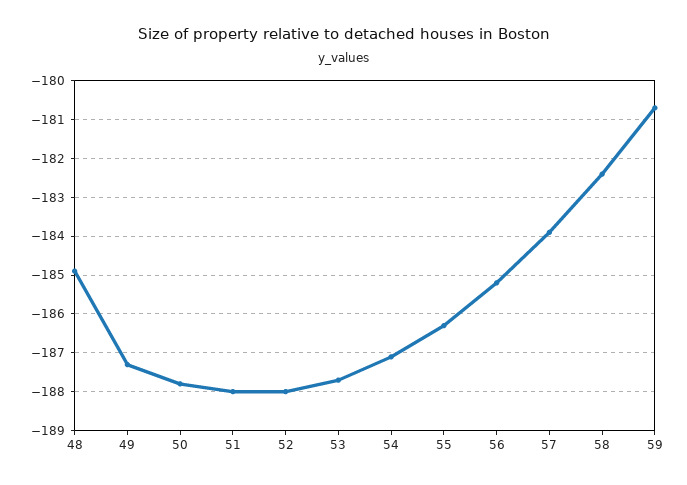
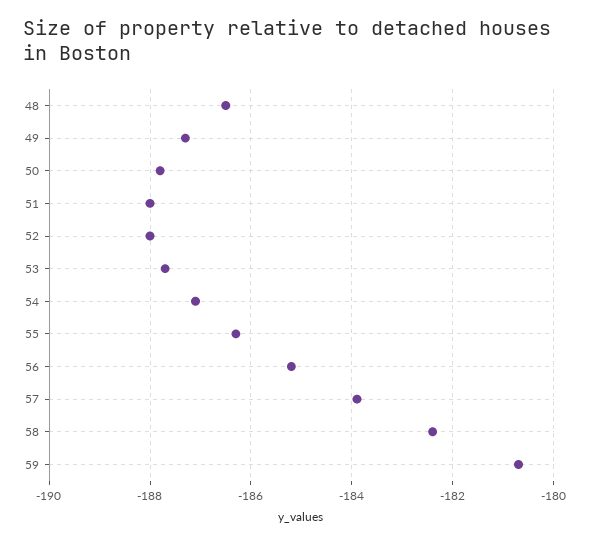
  {
-   "48": -185,
+   "48": -186.5,
    "49": -187.5,
    "50": -188,
    "51": -188,
    "52": -188,
    "53": -187.5,
    "54": -187,
    "55": -186.5,
    "56": -185,
    "57": -184,
    "58": -182.5,
    "59": -180.5
  }

